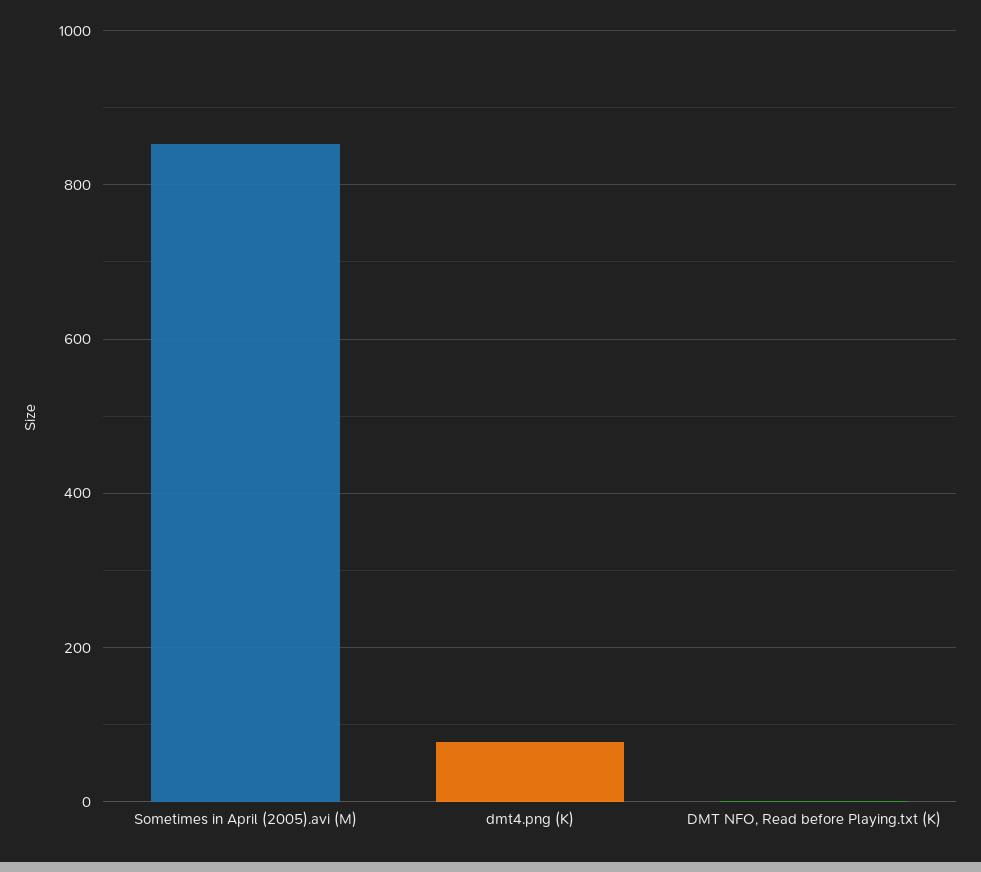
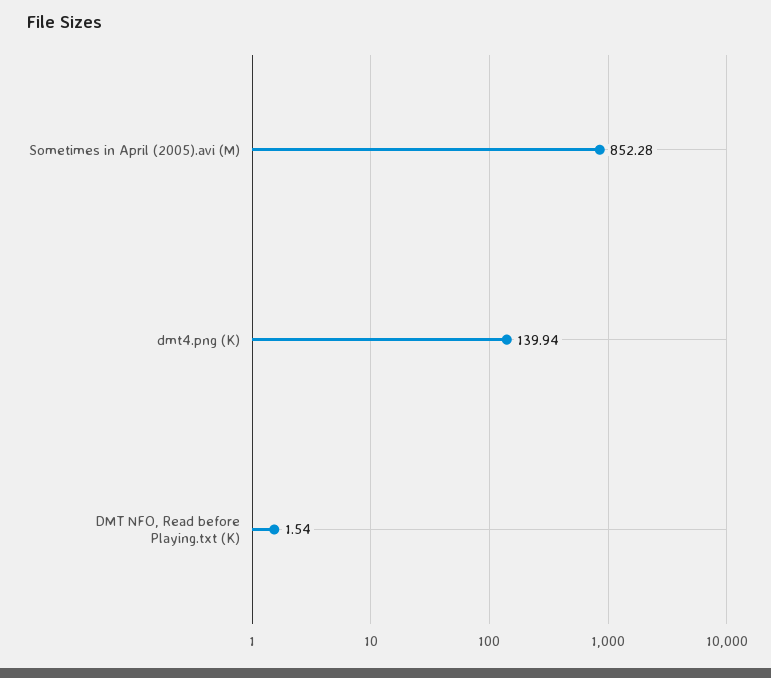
  {
    "Sometimes in April (2005).avi (M)": 852.28,
-   "dmt4.png (K)": 80,
+   "dmt4.png (K)": 139.94,
    "DMT NFO, Read before Playing.txt (K)": 1.54
  }

